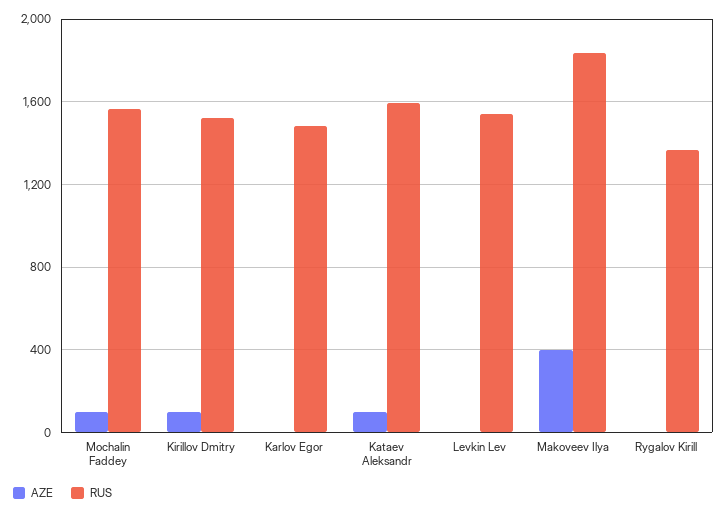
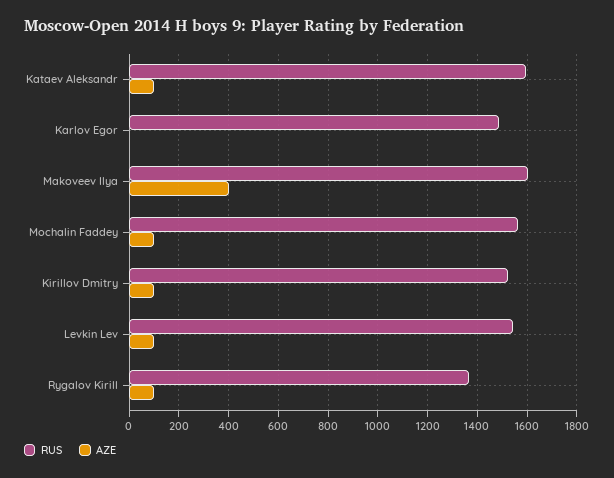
  {
    "AZE": {
      "Mochalin Faddey": 100,
      "Kirillov Dmitry": 100,
      "Karlov Egor": 0,
      "Kataev Aleksandr": 100,
-     "Levkin Lev": 0,
+     "Levkin Lev": 100,
      "Makoveev Ilya": 400,
-     "Rygalov Kirill": 0
+     "Rygalov Kirill": 100
    },
    "RUS": {
      "Mochalin Faddey": 1575,
      "Kirillov Dmitry": 1525,
      "Karlov Egor": 1475,
      "Kataev Aleksandr": 1600,
      "Levkin Lev": 1550,
-     "Makoveev Ilya": 1850,
+     "Makoveev Ilya": 1600,
      "Rygalov Kirill": 1375
    }
  }

